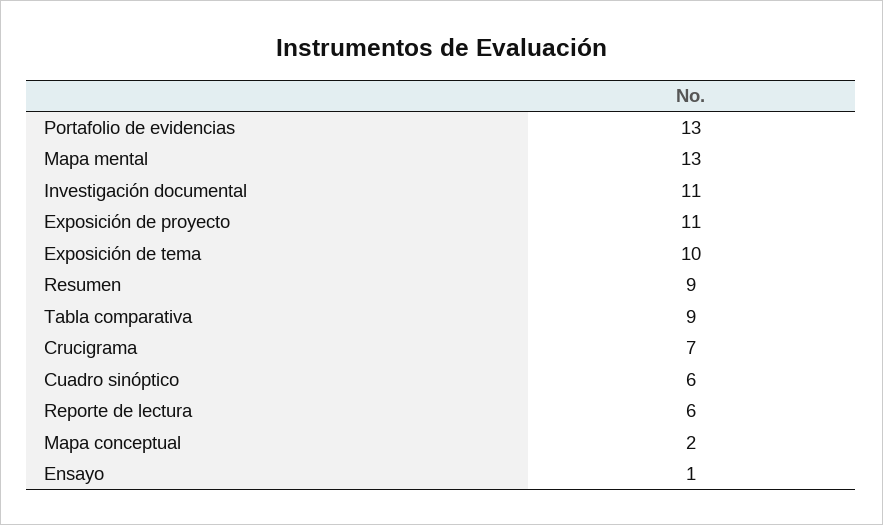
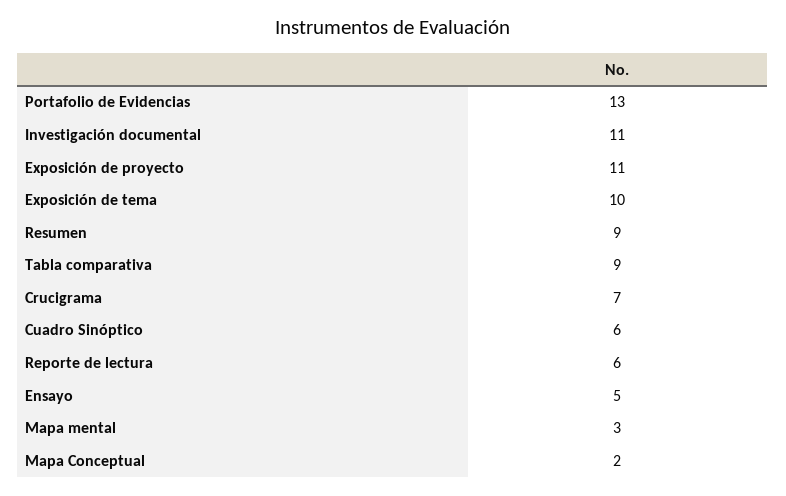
  {
    "Portafolio de evidencias": 13,
-   "Mapa mental": 13,
+   "Mapa mental": 3,
    "Investigación documental": 11,
    "Exposición de proyecto": 11,
    "Exposición de tema": 10,
    "Resumen": 9,
    "Tabla comparativa": 9,
    "Crucigrama": 7,
    "Cuadro sinóptico": 6,
    "Reporte de lectura": 6,
    "Mapa conceptual": 2,
-   "Ensayo": 1
+   "Ensayo": 5
  }

